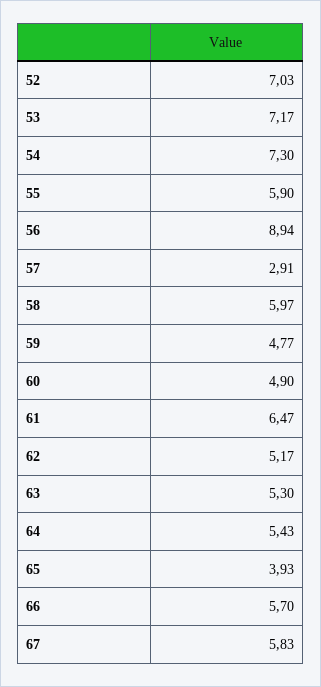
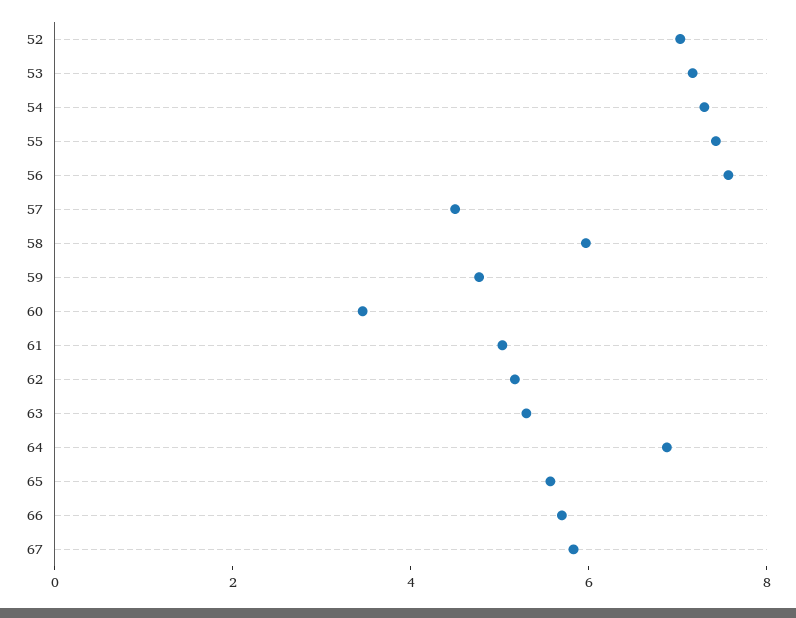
  {
    "52": 7.03,
    "53": 7.17,
    "54": 7.3,
-   "55": 5.9,
+   "55": 7.5,
-   "56": 8.94,
+   "56": 7.5,
-   "57": 2.91,
+   "57": 4.5,
    "58": 5.97,
    "59": 4.77,
-   "60": 4.9,
+   "60": 3.5,
-   "61": 6.47,
+   "61": 5,
    "62": 5.17,
    "63": 5.3,
-   "64": 5.43,
+   "64": 7,
-   "65": 3.93,
+   "65": 5.5,
    "66": 5.7,
    "67": 5.83
  }

